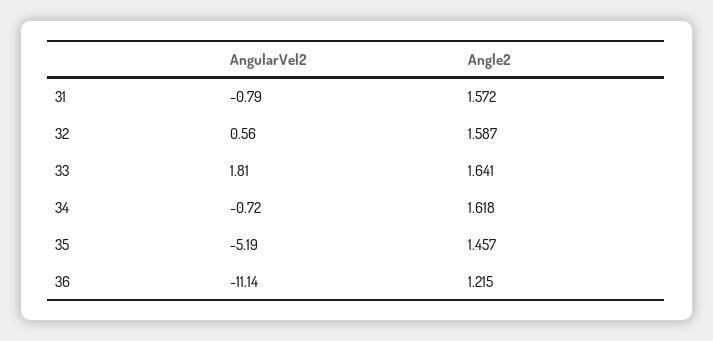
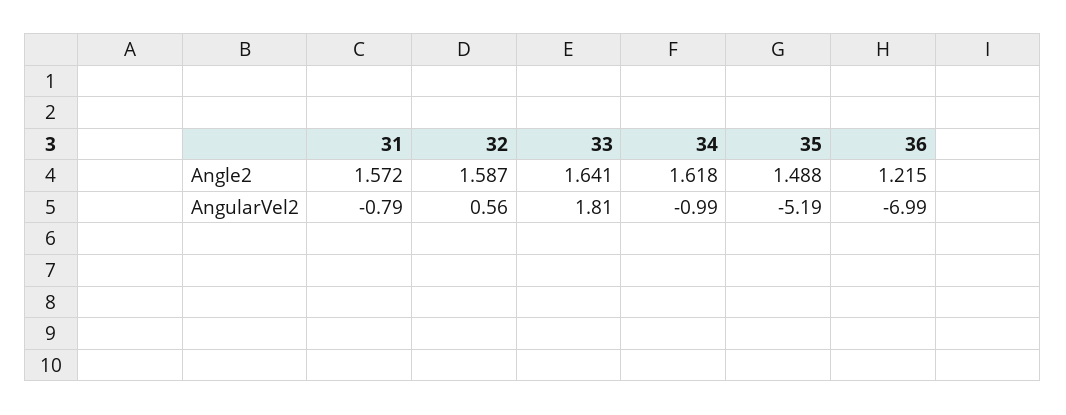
  {
    "AngularVel2": {
      "31": -0.79,
      "32": 0.56,
      "33": 1.81,
-     "34": -0.72,
+     "34": -0.99,
      "35": -5.19,
-     "36": -11.14
+     "36": -6.99
    },
    "Angle2": {
      "31": 1.572,
      "32": 1.587,
      "33": 1.641,
      "34": 1.618,
-     "35": 1.457,
+     "35": 1.488,
      "36": 1.215
    }
  }

